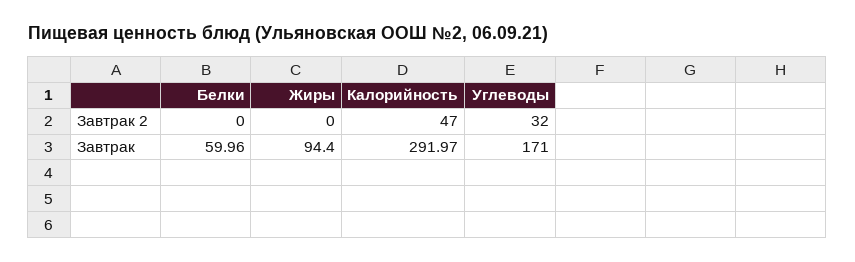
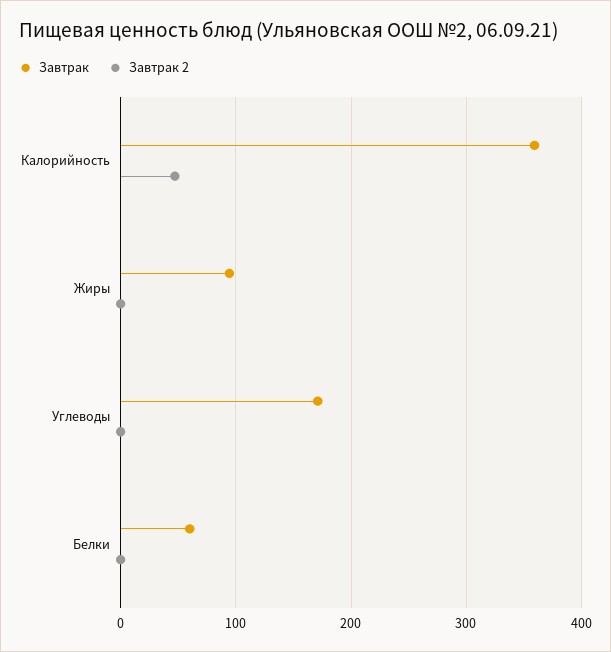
  {
    "Завтрак 2": {
      "Белки": 0,
      "Жиры": 0,
      "Калорийность": 47,
-     "Углеводы": 32
+     "Углеводы": 0
    },
    "Завтрак": {
      "Белки": 59.96,
      "Жиры": 94.4,
-     "Калорийность": 291.97,
+     "Калорийность": 360,
      "Углеводы": 171
    }
  }

